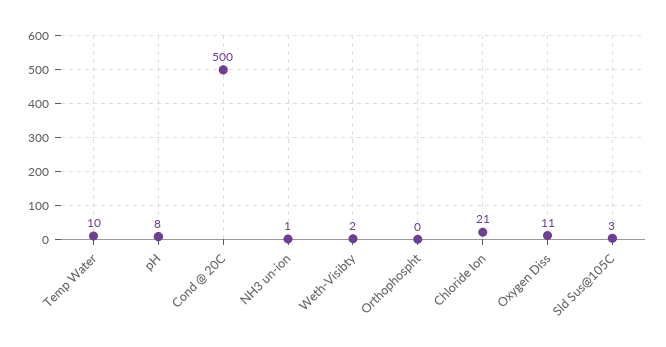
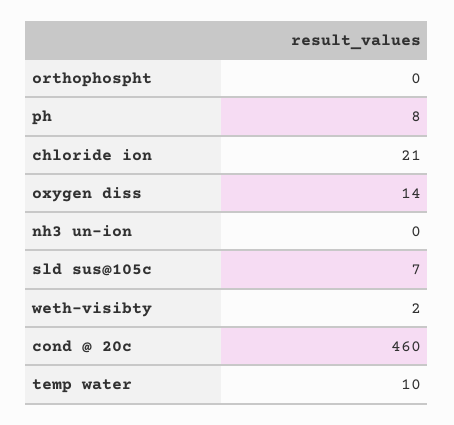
  {
    "Temp Water": 10,
    "pH": 8,
-   "Cond @ 20C": 500,
+   "Cond @ 20C": 460,
-   "NH3 un-ion": 1,
+   "NH3 un-ion": 0,
    "Weth-Visibty": 2,
    "Orthophospht": 0,
    "Chloride Ion": 21,
-   "Oxygen Diss": 11,
+   "Oxygen Diss": 14,
-   "Sld Sus@105C": 3
+   "Sld Sus@105C": 7
  }

